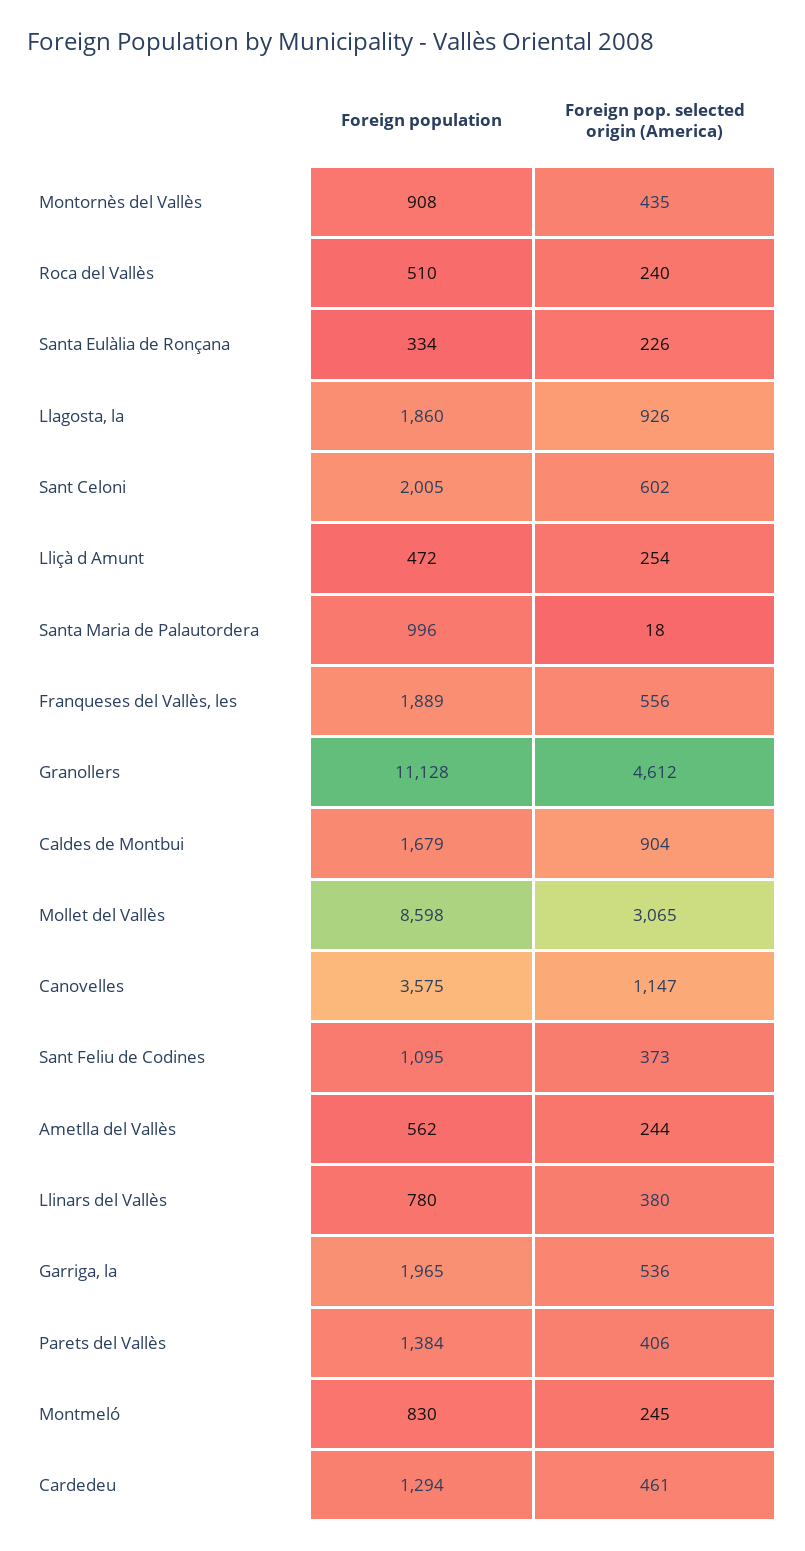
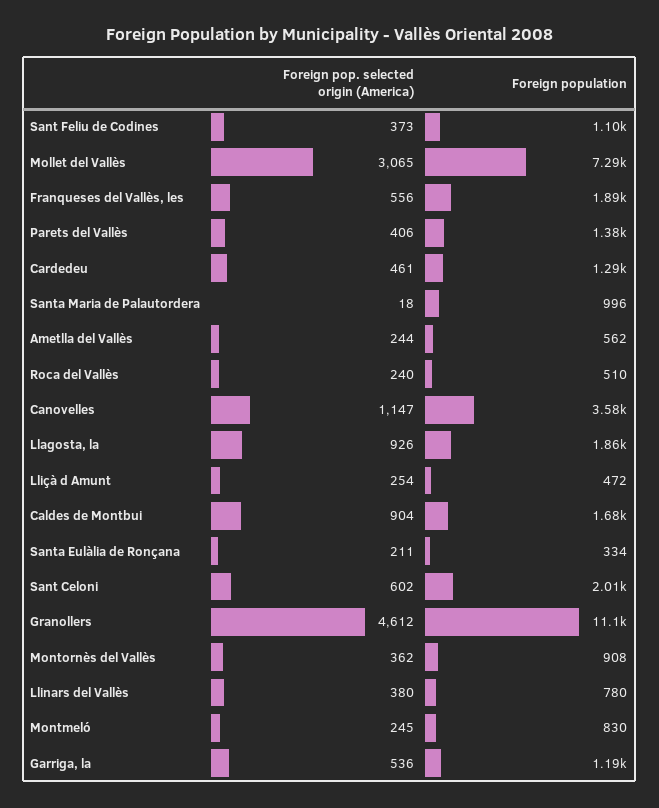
  {
    "Foreign population": {
      "Montornès del Vallès": 908,
      "Roca del Vallès": 510,
      "Santa Eulàlia de Ronçana": 334,
      "Llagosta, la": 1860,
      "Sant Celoni": 2005,
      "Lliçà d Amunt": 472,
      "Santa Maria de Palautordera": 996,
      "Franqueses del Vallès, les": 1889,
      "Granollers": 11128,
      "Caldes de Montbui": 1679,
-     "Mollet del Vallès": 8598,
+     "Mollet del Vallès": 7290,
      "Canovelles": 3575,
      "Sant Feliu de Codines": 1095,
      "Ametlla del Vallès": 562,
      "Llinars del Vallès": 780,
-     "Garriga, la": 1965,
+     "Garriga, la": 1190,
      "Parets del Vallès": 1384,
      "Montmeló": 830,
      "Cardedeu": 1294
    },
    "Foreign pop. selected origin (America)": {
-     "Montornès del Vallès": 435,
+     "Montornès del Vallès": 362,
      "Roca del Vallès": 240,
-     "Santa Eulàlia de Ronçana": 226,
+     "Santa Eulàlia de Ronçana": 211,
      "Llagosta, la": 926,
      "Sant Celoni": 602,
      "Lliçà d Amunt": 254,
      "Santa Maria de Palautordera": 18,
      "Franqueses del Vallès, les": 556,
      "Granollers": 4612,
      "Caldes de Montbui": 904,
      "Mollet del Vallès": 3065,
      "Canovelles": 1147,
      "Sant Feliu de Codines": 373,
      "Ametlla del Vallès": 244,
      "Llinars del Vallès": 380,
      "Garriga, la": 536,
      "Parets del Vallès": 406,
      "Montmeló": 245,
      "Cardedeu": 461
    }
  }

